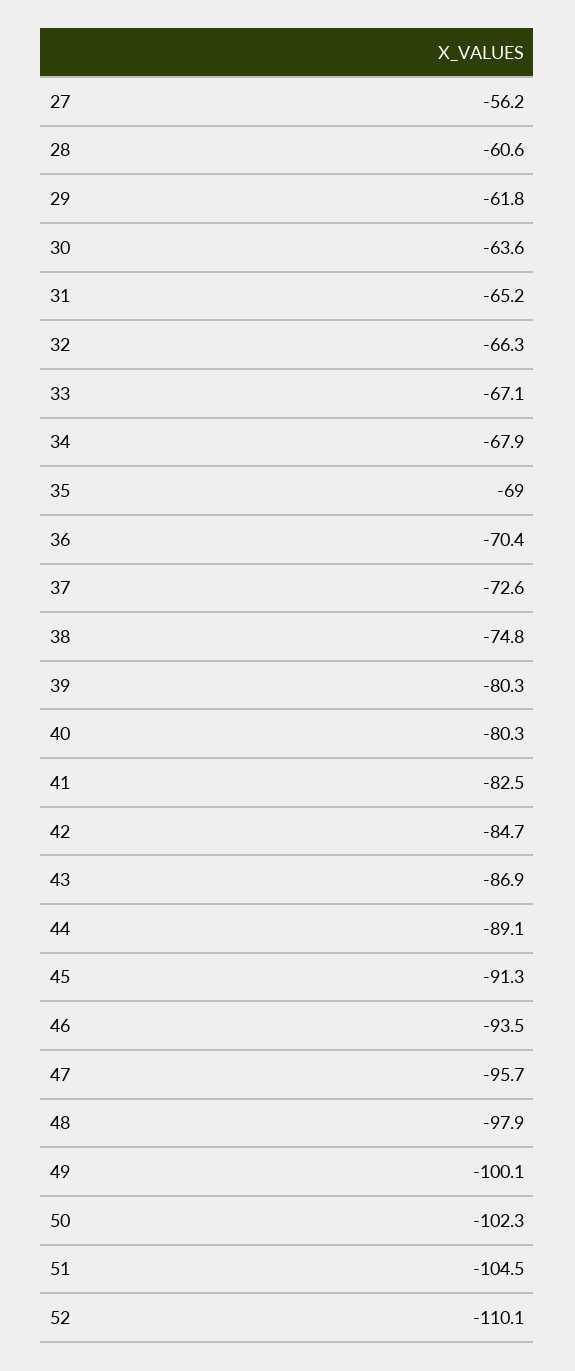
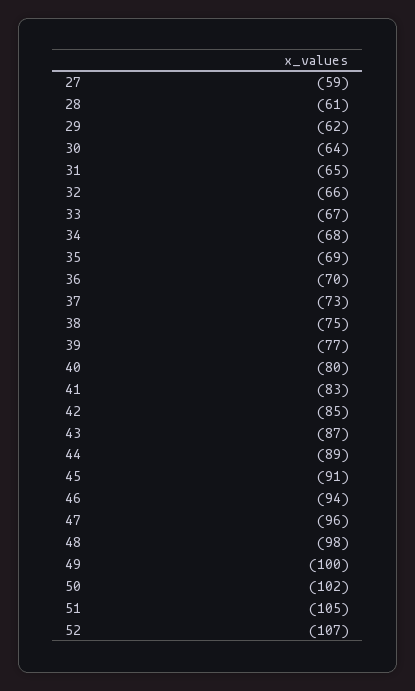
  {
-   "27": -56.2,
+   "27": -59,
    "28": -60.6,
    "29": -61.8,
    "30": -63.6,
    "31": -65.2,
    "32": -66.3,
    "33": -67.1,
    "34": -67.9,
    "35": -69,
    "36": -70.4,
    "37": -72.6,
    "38": -74.8,
-   "39": -80.3,
+   "39": -77,
    "40": -80.3,
    "41": -82.5,
    "42": -84.7,
    "43": -86.9,
    "44": -89.1,
    "45": -91.3,
    "46": -93.5,
    "47": -95.7,
    "48": -97.9,
    "49": -100.1,
    "50": -102.3,
    "51": -104.5,
-   "52": -110.1
+   "52": -107
  }

